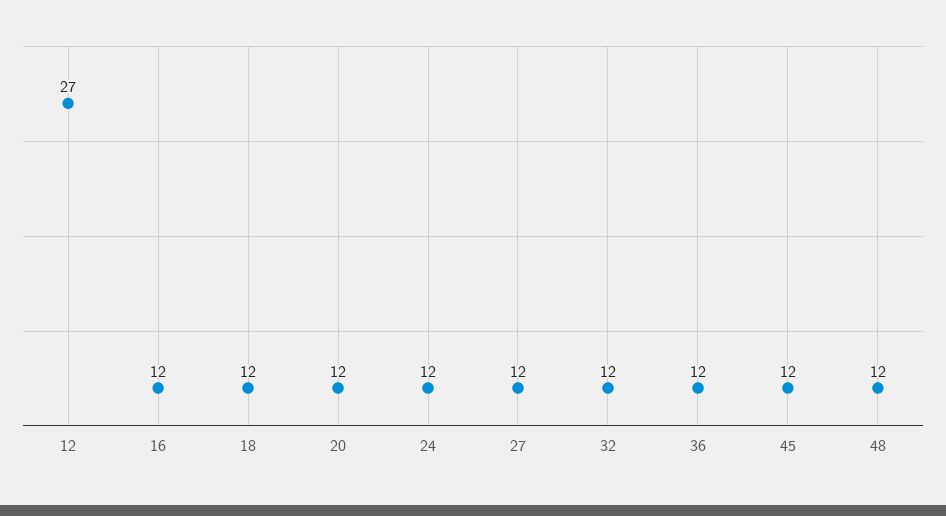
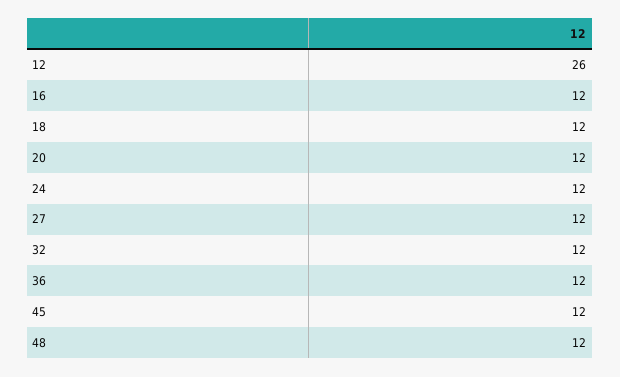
  {
-   "12": 27,
+   "12": 26,
    "16": 12,
    "18": 12,
    "20": 12,
    "24": 12,
    "27": 12,
    "32": 12,
    "36": 12,
    "45": 12,
    "48": 12
  }

